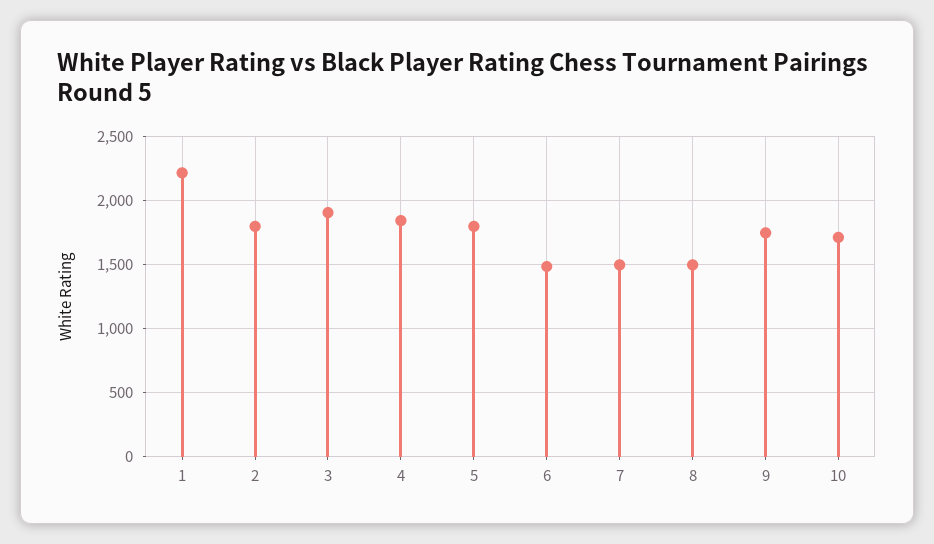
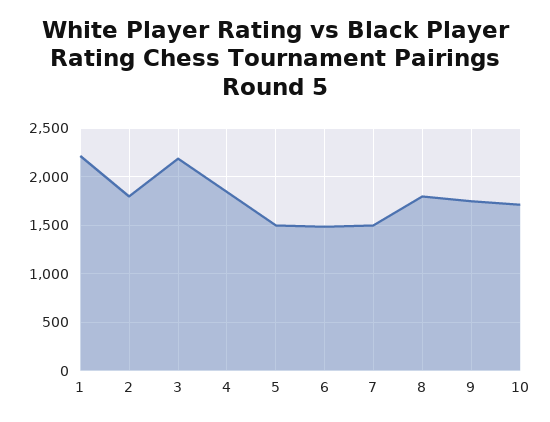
  {
    "1": 2200,
    "2": 1800,
-   "3": 1900,
+   "3": 2200,
    "4": 1850,
-   "5": 1800,
+   "5": 1500,
    "6": 1500,
    "7": 1500,
-   "8": 1500,
+   "8": 1800,
    "9": 1750,
    "10": 1700
  }

